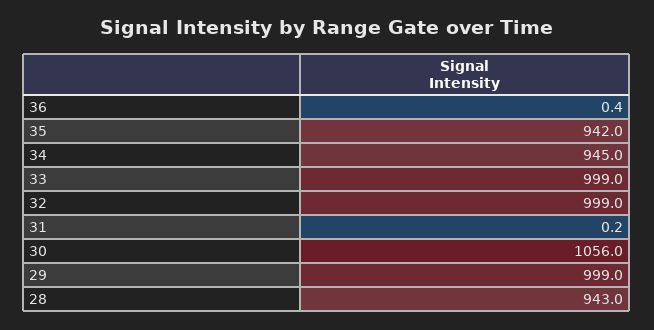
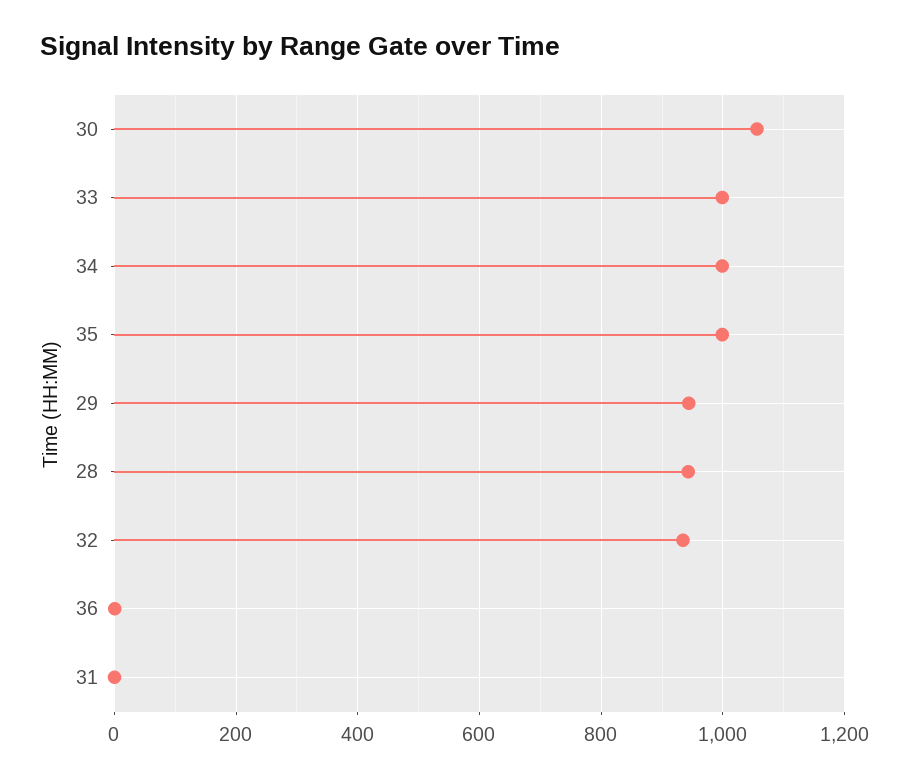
  {
    "36": 0.4,
-   "35": 942,
+   "35": 1000,
-   "34": 945,
+   "34": 1000,
    "33": 999,
-   "32": 999,
+   "32": 940,
    "31": 0.2,
    "30": 1056,
-   "29": 999,
+   "29": 940,
    "28": 943
  }

